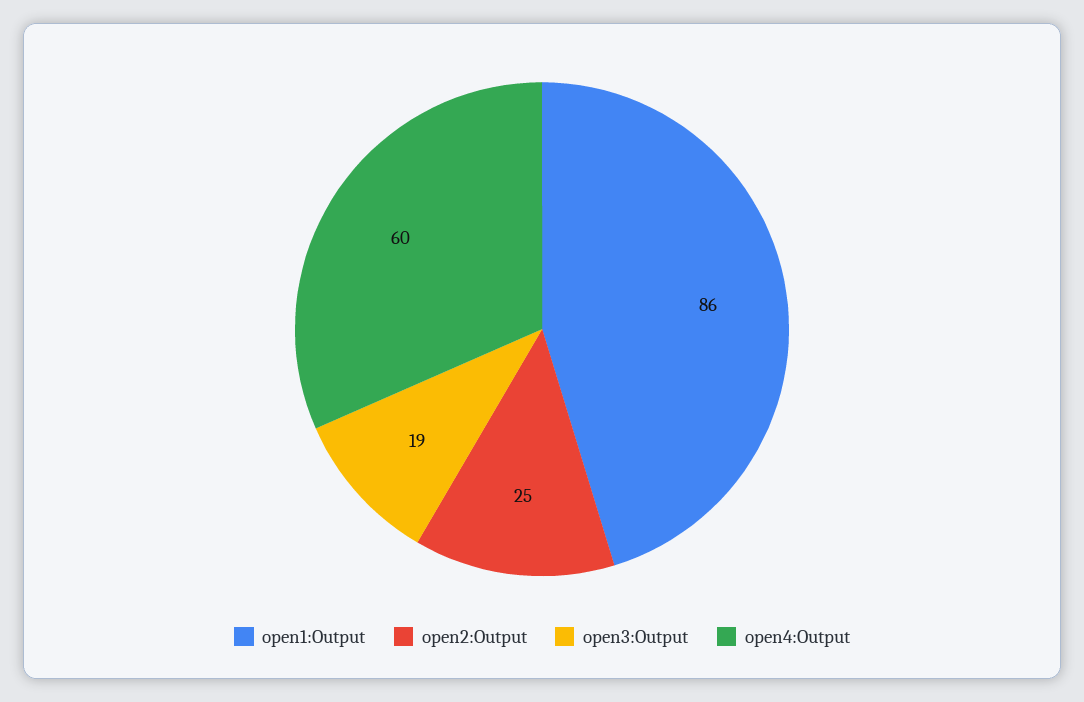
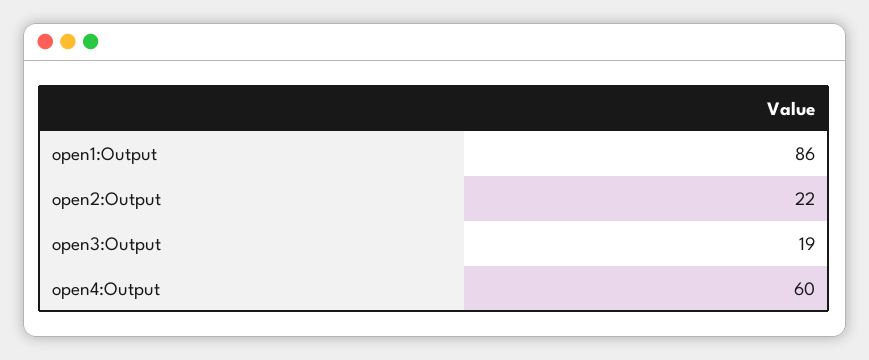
  {
    "open1:Output": 86,
-   "open2:Output": 25,
+   "open2:Output": 22,
    "open3:Output": 19,
    "open4:Output": 60
  }

